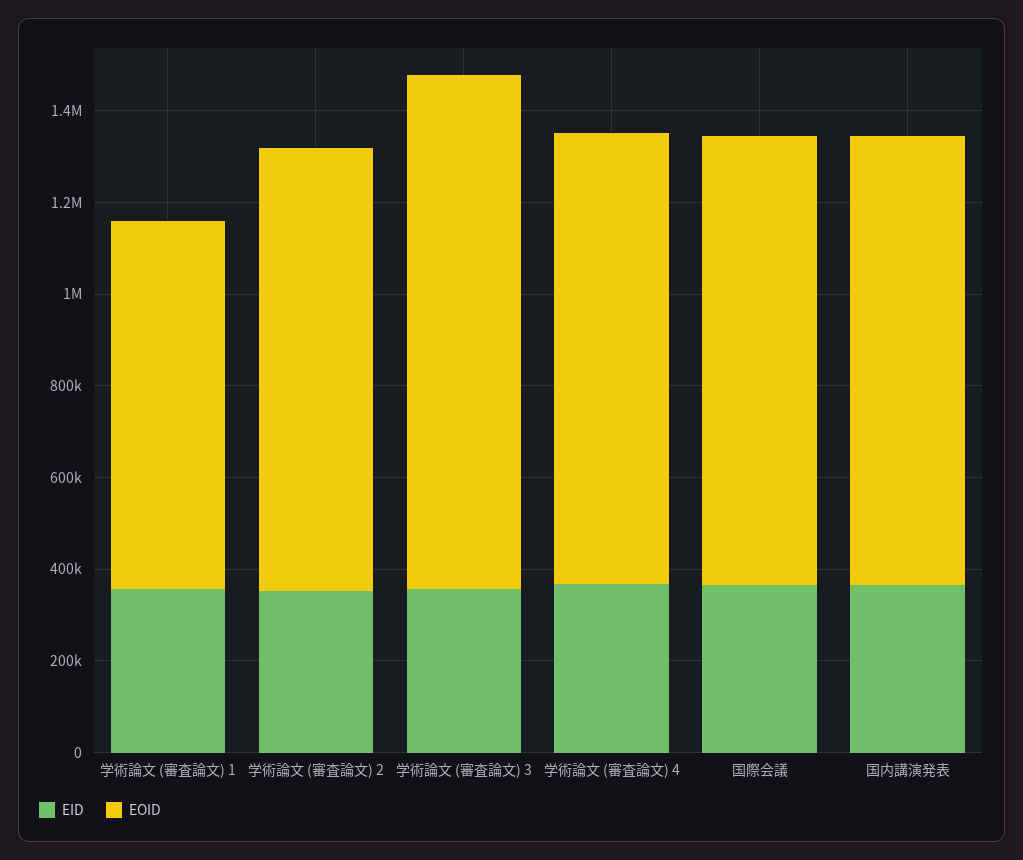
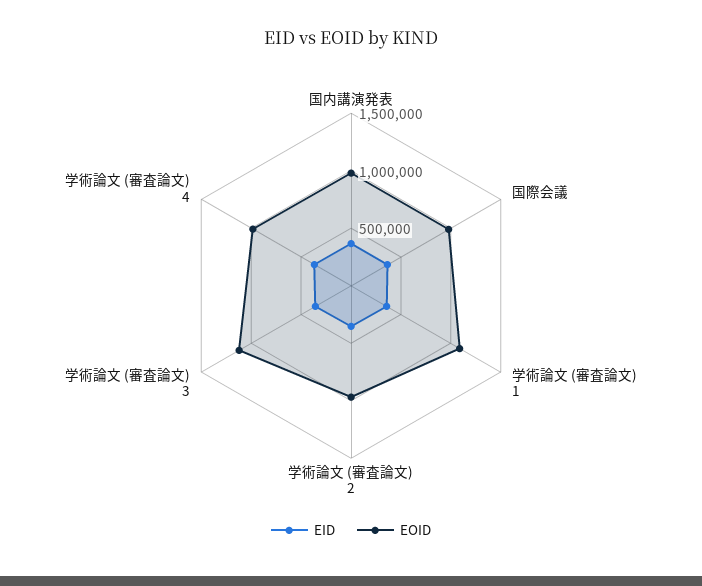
  {
    "EID": {
      "学術論文 (審査論文) 1": 350000,
      "学術論文 (審査論文) 2": 350000,
      "学術論文 (審査論文) 3": 350000,
      "学術論文 (審査論文) 4": 350000,
      "国際会議": 350000,
      "国内講演発表": 350000
    },
    "EOID": {
-     "学術論文 (審査論文) 1": 800000,
+     "学術論文 (審査論文) 1": 1100000,
      "学術論文 (審査論文) 2": 950000,
      "学術論文 (審査論文) 3": 1100000,
      "学術論文 (審査論文) 4": 1000000,
      "国際会議": 1000000,
      "国内講演発表": 1000000
    }
  }

